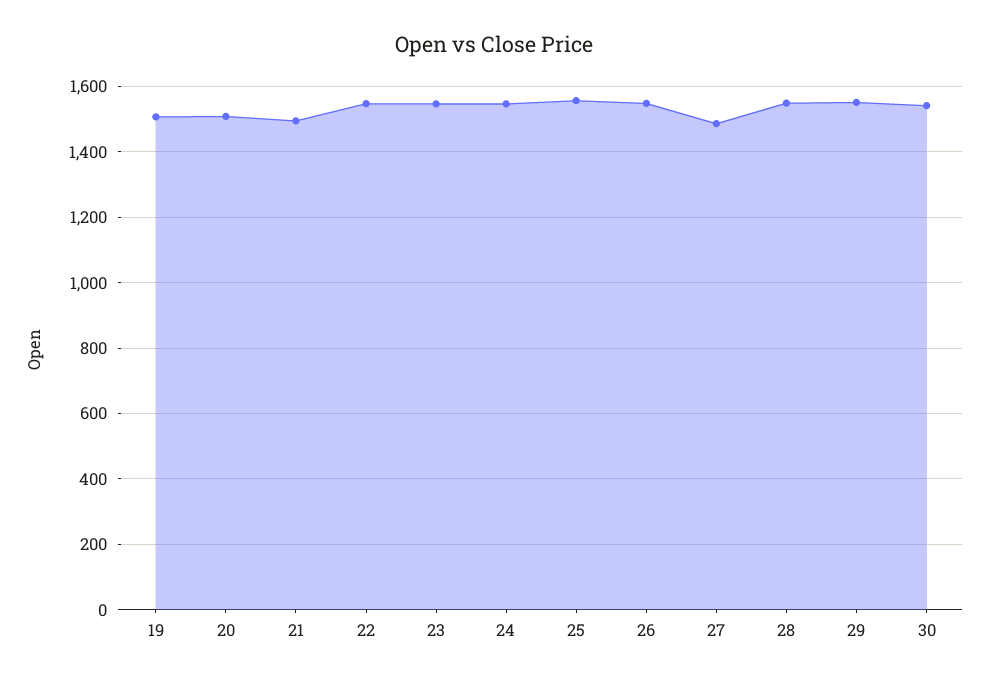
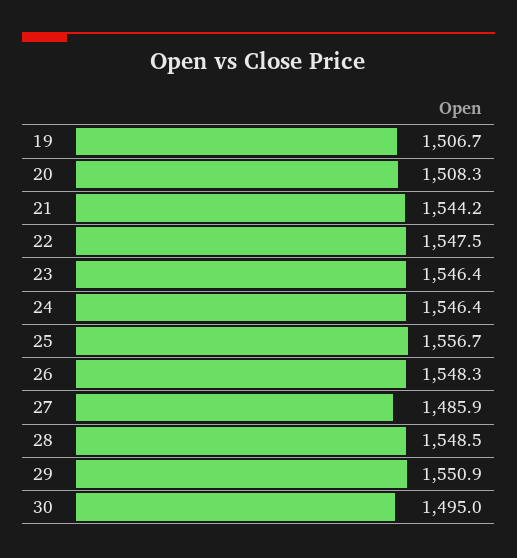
  {
    "19": 1506.7,
    "20": 1508.3,
-   "21": 1500,
+   "21": 1544.2,
    "22": 1547.5,
    "23": 1546.4,
    "24": 1546.4,
    "25": 1556.7,
    "26": 1548.3,
    "27": 1485.9,
    "28": 1548.5,
    "29": 1550.9,
-   "30": 1540
+   "30": 1495
  }

